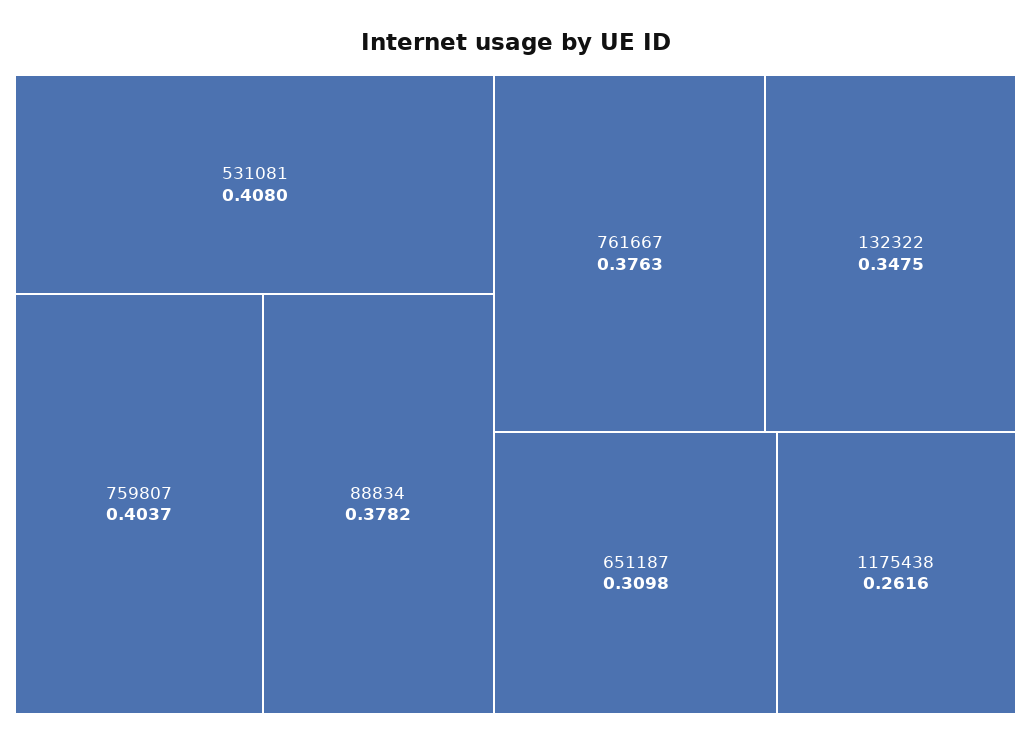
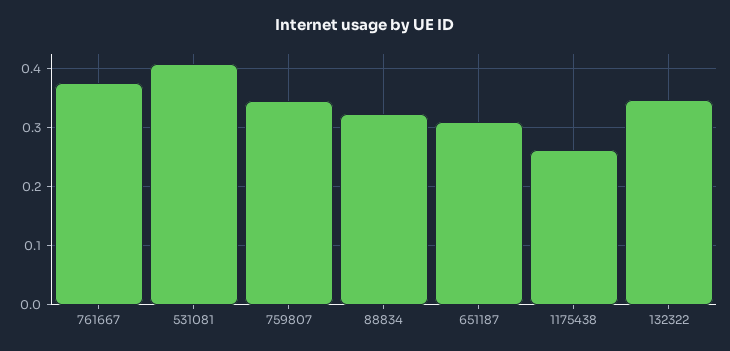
  {
    "531081": 0.408,
-   "759807": 0.4037,
+   "759807": 0.34,
-   "88834": 0.3782,
+   "88834": 0.32,
    "761667": 0.3763,
    "132322": 0.3475,
    "651187": 0.3098,
    "1175438": 0.2616
  }

